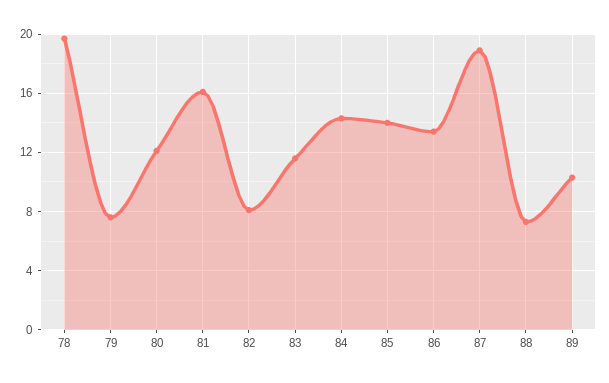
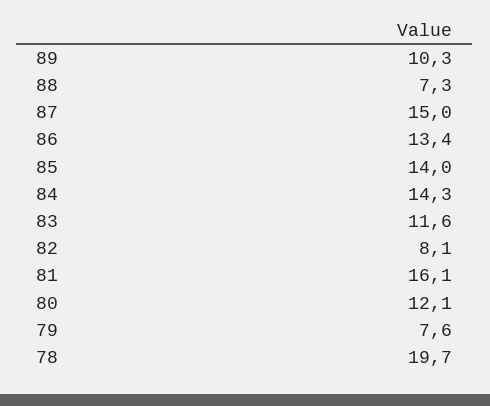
  {
    "78": 19.7,
    "79": 7.6,
    "80": 12.1,
    "81": 16.1,
    "82": 8.1,
    "83": 11.6,
    "84": 14.3,
    "85": 14,
    "86": 13.4,
-   "87": 19,
+   "87": 15,
    "88": 7.3,
    "89": 10.3
  }

